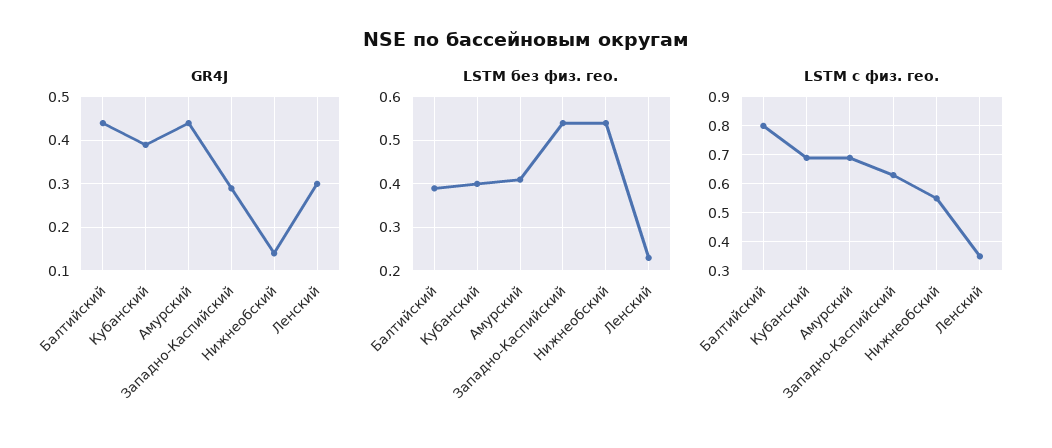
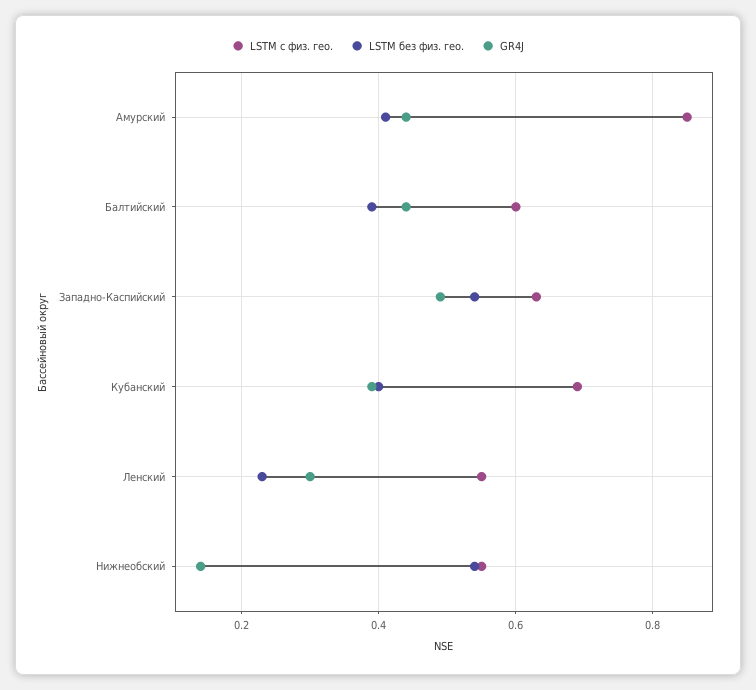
  {
    "GR4J": {
      "Балтийский": 0.45,
      "Кубанский": 0.4,
      "Амурский": 0.45,
-     "Западно-Каспийский": 0.3,
+     "Западно-Каспийский": 0.5,
      "Нижнеобский": 0.15,
      "Ленский": 0.3
    },
    "LSTM без физ. гео.": {
      "Балтийский": 0.4,
      "Кубанский": 0.4,
      "Амурский": 0.4,
      "Западно-Каспийский": 0.55,
      "Нижнеобский": 0.55,
      "Ленский": 0.25
    },
    "LSTM с физ. гео.": {
-     "Балтийский": 0.8,
+     "Балтийский": 0.6,
      "Кубанский": 0.7,
-     "Амурский": 0.7,
+     "Амурский": 0.85,
      "Западно-Каспийский": 0.65,
      "Нижнеобский": 0.55,
-     "Ленский": 0.35
+     "Ленский": 0.55
    }
  }

